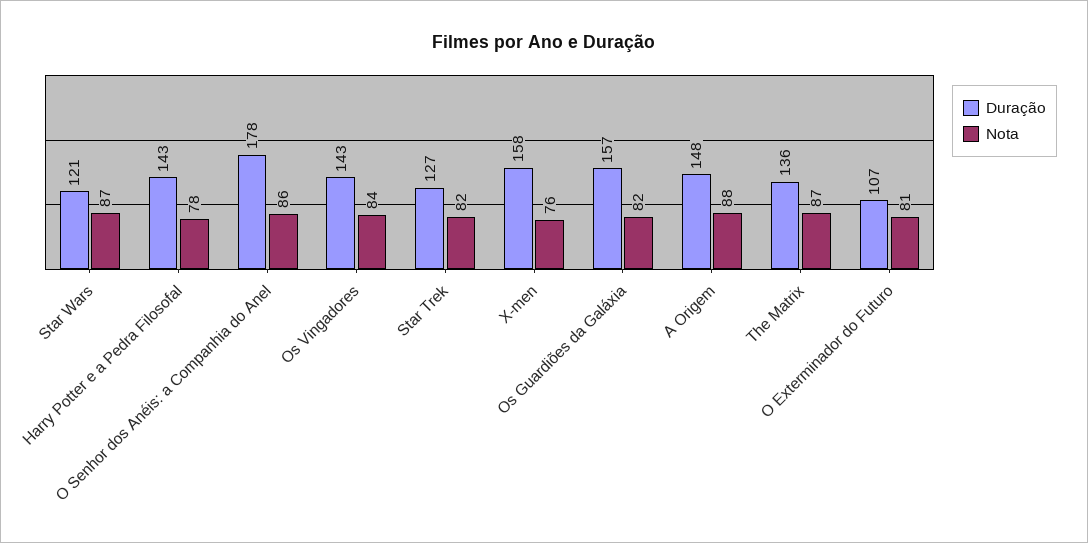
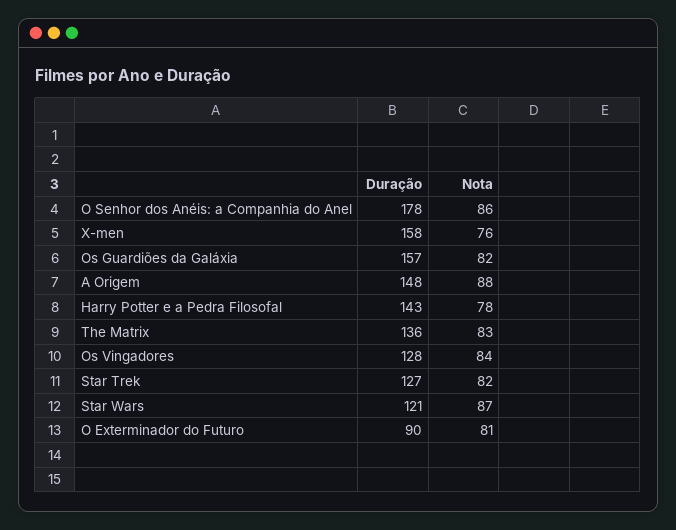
  {
    "Duração": {
      "Star Wars": 121,
      "Harry Potter e a Pedra Filosofal": 143,
      "O Senhor dos Anéis: a Companhia do Anel": 178,
-     "Os Vingadores": 143,
+     "Os Vingadores": 128,
      "Star Trek": 127,
      "X-men": 158,
      "Os Guardiões da Galáxia": 157,
      "A Origem": 148,
      "The Matrix": 136,
-     "O Exterminador do Futuro": 107
+     "O Exterminador do Futuro": 90
    },
    "Nota": {
      "Star Wars": 87,
      "Harry Potter e a Pedra Filosofal": 78,
      "O Senhor dos Anéis: a Companhia do Anel": 86,
      "Os Vingadores": 84,
      "Star Trek": 82,
      "X-men": 76,
      "Os Guardiões da Galáxia": 82,
      "A Origem": 88,
-     "The Matrix": 87,
+     "The Matrix": 83,
      "O Exterminador do Futuro": 81
    }
  }

